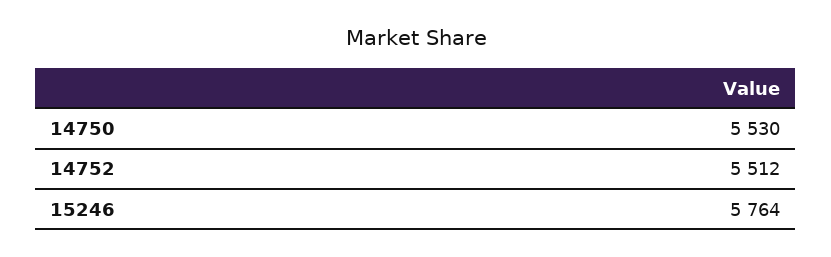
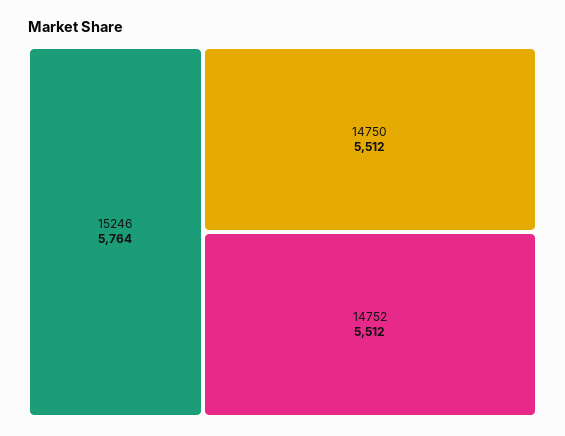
  {
-   "14750": 5530,
+   "14750": 5512,
    "14752": 5512,
    "15246": 5764
  }

